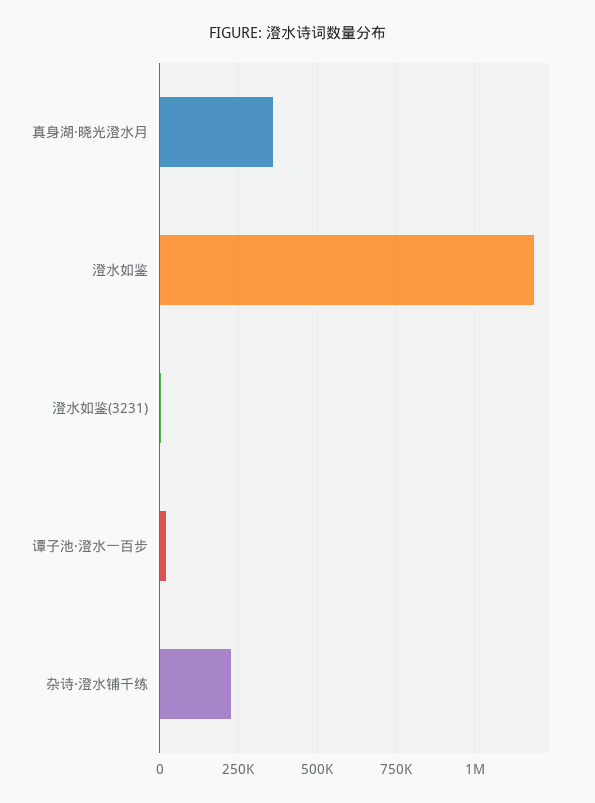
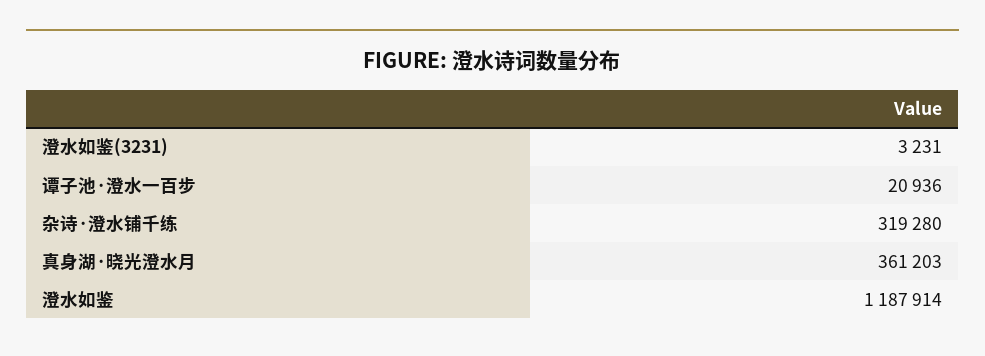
  {
    "真身湖·晓光澄水月": 361203,
    "澄水如鉴": 1187914,
    "澄水如鉴(3231)": 3231,
    "谭子池·澄水一百步": 20936,
-   "杂诗·澄水铺千练": 225000
+   "杂诗·澄水铺千练": 319280
  }

